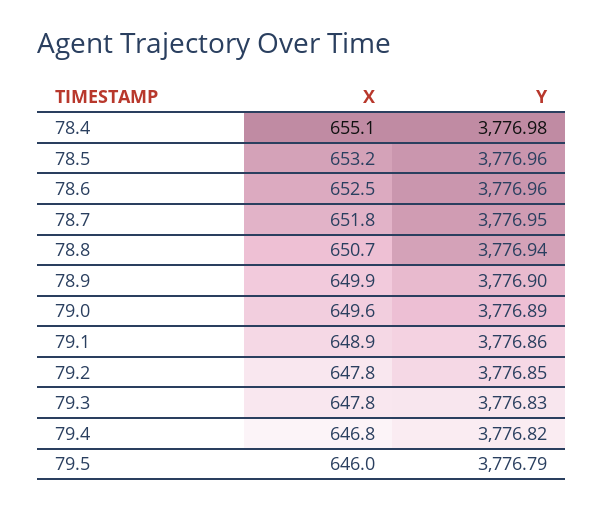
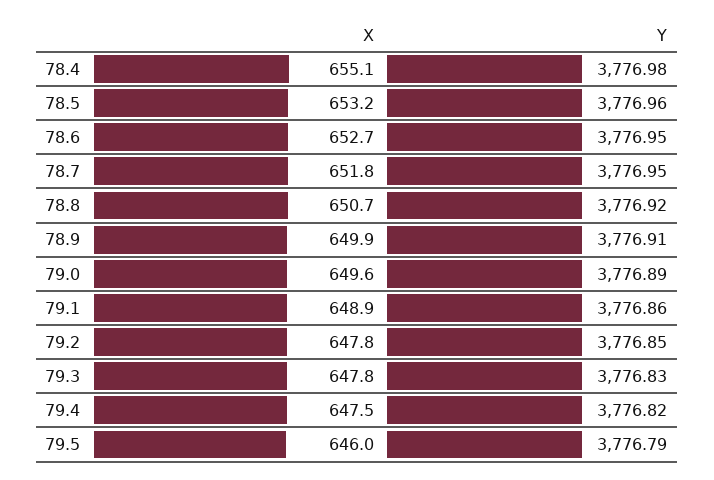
  {
    "X": {
      "78.4": 655.1,
      "78.5": 653.2,
-     "78.6": 652.5,
+     "78.6": 652.7,
      "78.7": 651.8,
      "78.8": 650.7,
      "78.9": 649.9,
      "79.0": 649.6,
      "79.1": 648.9,
      "79.2": 647.8,
      "79.3": 647.8,
-     "79.4": 646.8,
+     "79.4": 647.5,
      "79.5": 646
    },
    "Y": {
      "78.4": 3776.98,
      "78.5": 3776.96,
-     "78.6": 3776.96,
+     "78.6": 3776.95,
      "78.7": 3776.95,
-     "78.8": 3776.94,
+     "78.8": 3776.92,
-     "78.9": 3776.9,
+     "78.9": 3776.91,
      "79.0": 3776.89,
      "79.1": 3776.86,
      "79.2": 3776.85,
      "79.3": 3776.83,
      "79.4": 3776.82,
      "79.5": 3776.79
    }
  }

